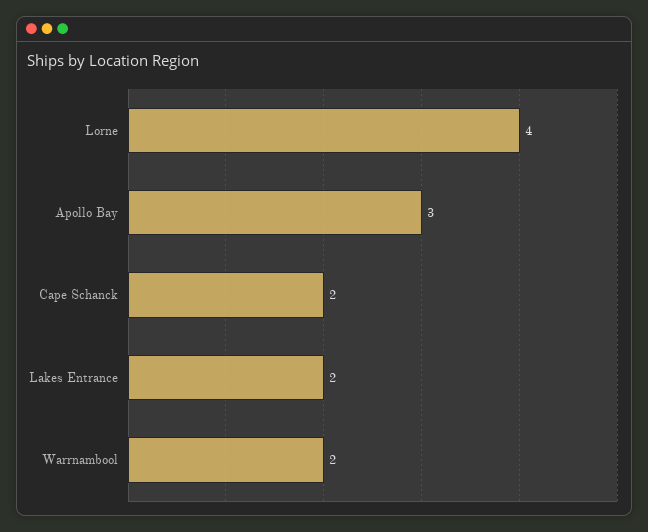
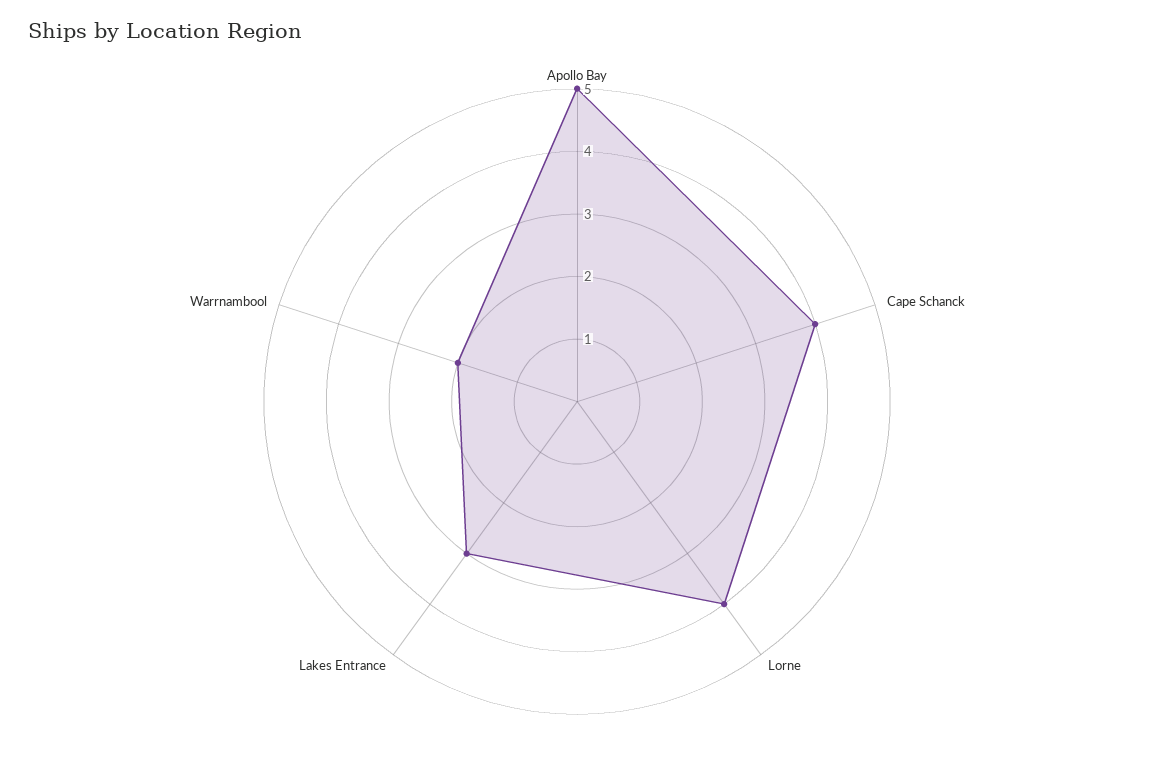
  {
    "Lorne": 4,
-   "Apollo Bay": 3,
+   "Apollo Bay": 5,
-   "Cape Schanck": 2,
+   "Cape Schanck": 4,
-   "Lakes Entrance": 2,
+   "Lakes Entrance": 3,
    "Warrnambool": 2
  }

